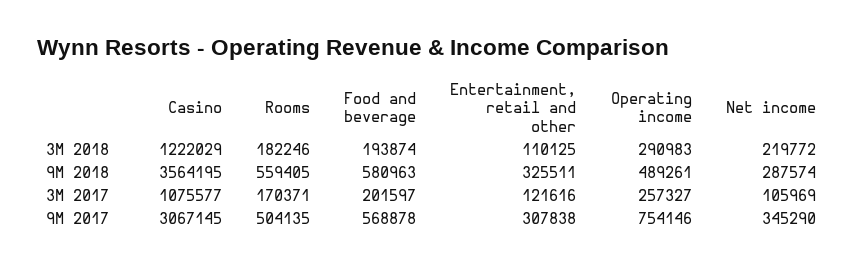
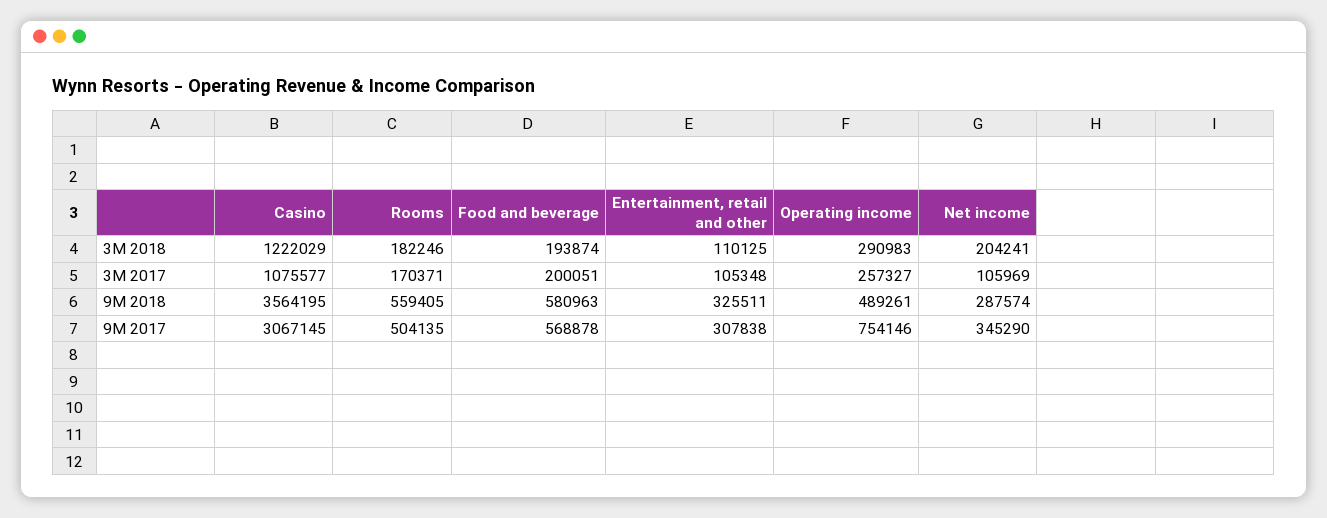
  {
    "Casino": {
      "3M 2018": 1222029,
      "9M 2018": 3564195,
      "3M 2017": 1075577,
      "9M 2017": 3067145
    },
    "Rooms": {
      "3M 2018": 182246,
      "9M 2018": 559405,
      "3M 2017": 170371,
      "9M 2017": 504135
    },
    "Food and beverage": {
      "3M 2018": 193874,
      "9M 2018": 580963,
-     "3M 2017": 201597,
+     "3M 2017": 200051,
      "9M 2017": 568878
    },
    "Entertainment, retail and other": {
      "3M 2018": 110125,
      "9M 2018": 325511,
-     "3M 2017": 121616,
+     "3M 2017": 105348,
      "9M 2017": 307838
    },
    "Operating income": {
      "3M 2018": 290983,
      "9M 2018": 489261,
      "3M 2017": 257327,
      "9M 2017": 754146
    },
    "Net income": {
-     "3M 2018": 219772,
+     "3M 2018": 204241,
      "9M 2018": 287574,
      "3M 2017": 105969,
      "9M 2017": 345290
    }
  }

